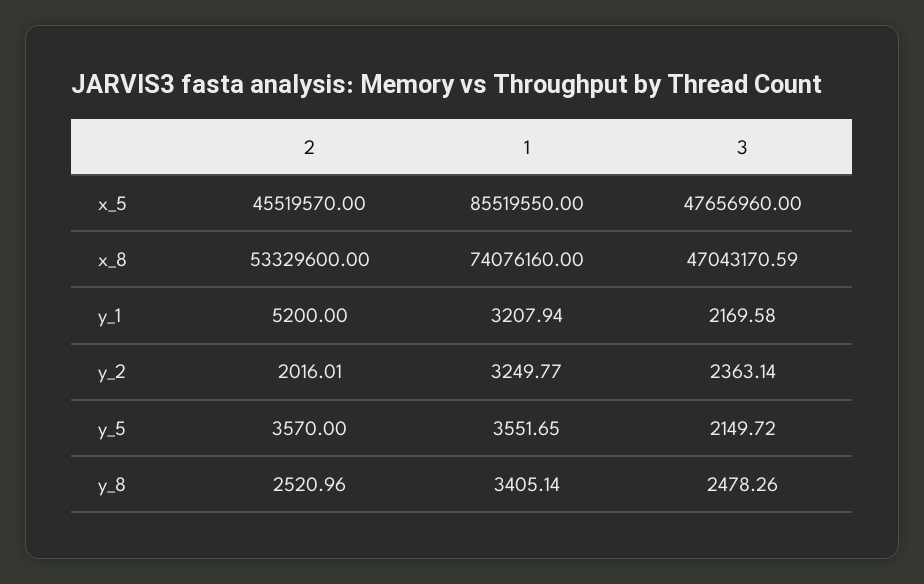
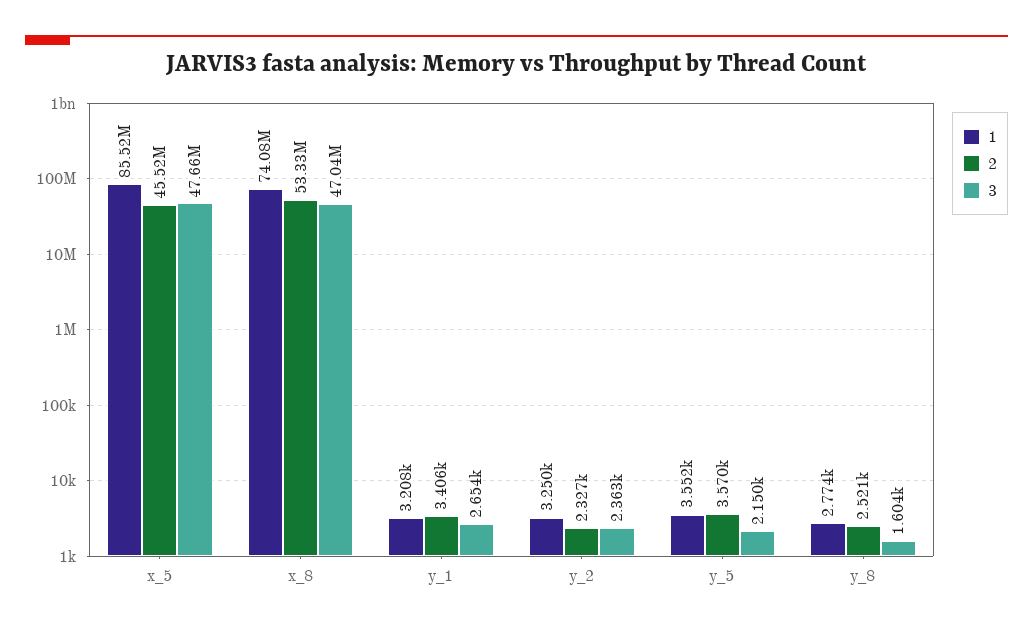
  {
    "2": {
      "x_5": 45519570,
      "x_8": 53329600,
-     "y_1": 5200,
+     "y_1": 3406,
-     "y_2": 2016.01,
+     "y_2": 2327,
      "y_5": 3570,
      "y_8": 2520.96
    },
    "1": {
      "x_5": 85519550,
      "x_8": 74076160,
      "y_1": 3207.94,
      "y_2": 3249.77,
      "y_5": 3551.65,
-     "y_8": 3405.14
+     "y_8": 2774
    },
    "3": {
      "x_5": 47656960,
      "x_8": 47043170.59,
-     "y_1": 2169.58,
+     "y_1": 2654,
      "y_2": 2363.14,
      "y_5": 2149.72,
-     "y_8": 2478.26
+     "y_8": 1604
    }
  }

